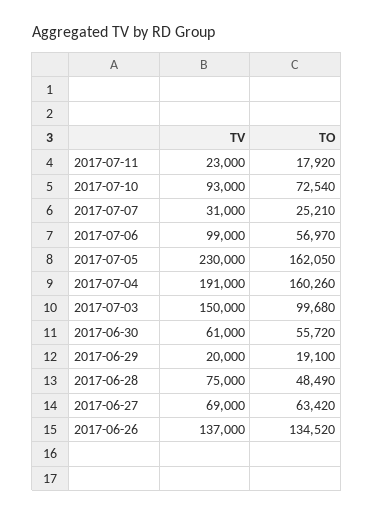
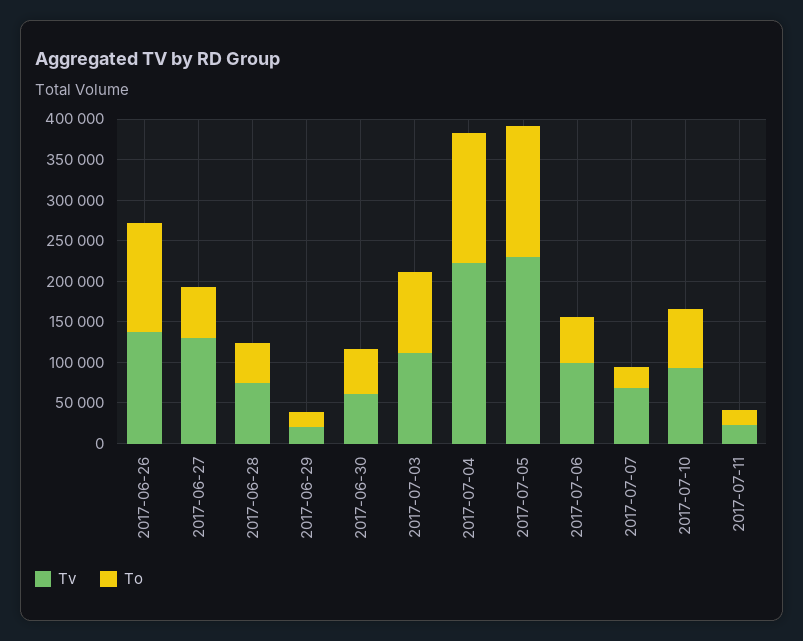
  {
    "TV": {
      "2017-07-11": 23000,
      "2017-07-10": 93000,
-     "2017-07-07": 31000,
+     "2017-07-07": 70000,
      "2017-07-06": 99000,
      "2017-07-05": 230000,
-     "2017-07-04": 191000,
+     "2017-07-04": 220000,
-     "2017-07-03": 150000,
+     "2017-07-03": 110000,
      "2017-06-30": 61000,
      "2017-06-29": 20000,
      "2017-06-28": 75000,
-     "2017-06-27": 69000,
+     "2017-06-27": 130000,
      "2017-06-26": 137000
    },
    "TO": {
      "2017-07-11": 17920,
      "2017-07-10": 72540,
      "2017-07-07": 25210,
      "2017-07-06": 56970,
      "2017-07-05": 162050,
      "2017-07-04": 160260,
      "2017-07-03": 99680,
      "2017-06-30": 55720,
      "2017-06-29": 19100,
      "2017-06-28": 48490,
      "2017-06-27": 63420,
      "2017-06-26": 134520
    }
  }

